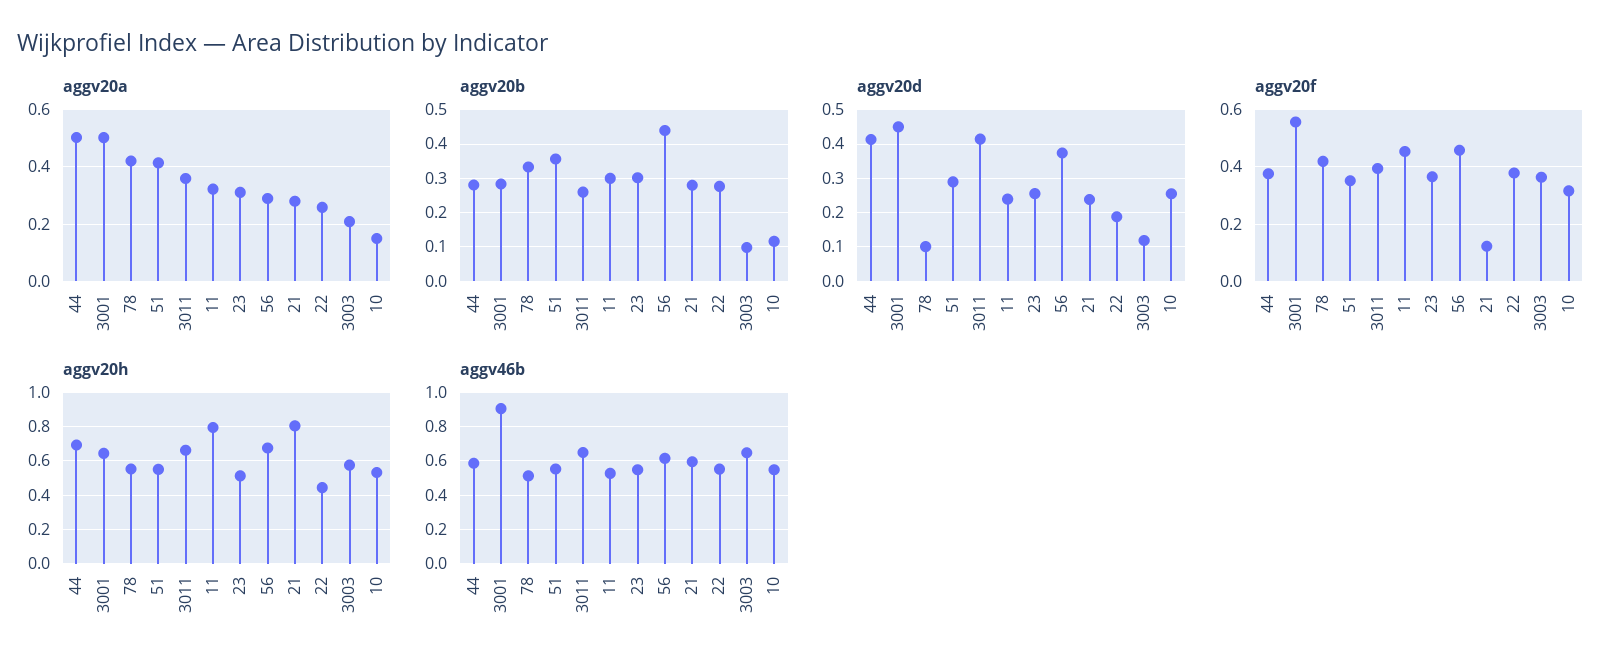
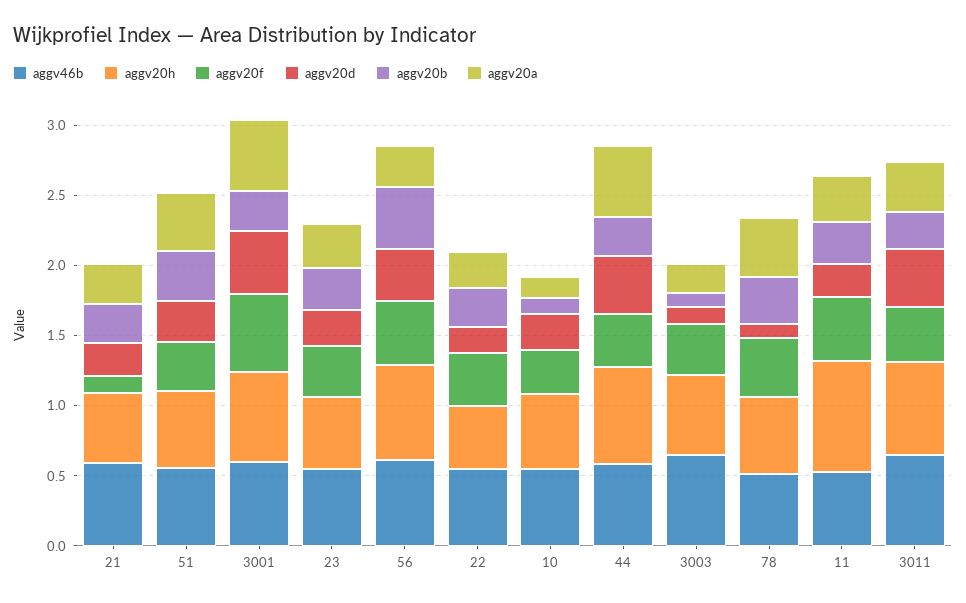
  {
    "aggv20a": {
      "44": 0.5,
      "3001": 0.5,
      "78": 0.425,
      "51": 0.425,
      "3011": 0.35,
      "11": 0.325,
      "23": 0.3,
      "56": 0.3,
      "21": 0.275,
      "22": 0.25,
      "3003": 0.2,
      "10": 0.15
    },
    "aggv20b": {
      "44": 0.28,
      "3001": 0.28,
      "78": 0.34,
      "51": 0.36,
      "3011": 0.26,
      "11": 0.3,
      "23": 0.3,
      "56": 0.44,
      "21": 0.28,
      "22": 0.28,
      "3003": 0.1,
      "10": 0.12
    },
    "aggv20d": {
      "44": 0.42,
      "3001": 0.44,
      "78": 0.1,
      "51": 0.28,
      "3011": 0.42,
      "11": 0.24,
      "23": 0.26,
      "56": 0.38,
      "21": 0.24,
      "22": 0.18,
      "3003": 0.12,
      "10": 0.26
    },
    "aggv20f": {
      "44": 0.375,
      "3001": 0.55,
      "78": 0.425,
      "51": 0.35,
      "3011": 0.4,
      "11": 0.45,
      "23": 0.375,
      "56": 0.45,
      "21": 0.125,
      "22": 0.375,
      "3003": 0.375,
      "10": 0.325
    },
    "aggv20h": {
      "44": 0.7,
      "3001": 0.65,
      "78": 0.55,
      "51": 0.55,
      "3011": 0.65,
      "11": 0.8,
      "23": 0.5,
      "56": 0.65,
-     "21": 0.8,
+     "21": 0.5,
      "22": 0.45,
      "3003": 0.55,
      "10": 0.55
    },
    "aggv46b": {
      "44": 0.6,
-     "3001": 0.9,
+     "3001": 0.6,
      "78": 0.5,
      "51": 0.55,
      "3011": 0.65,
      "11": 0.55,
      "23": 0.55,
      "56": 0.6,
      "21": 0.6,
      "22": 0.55,
      "3003": 0.65,
      "10": 0.55
    }
  }

